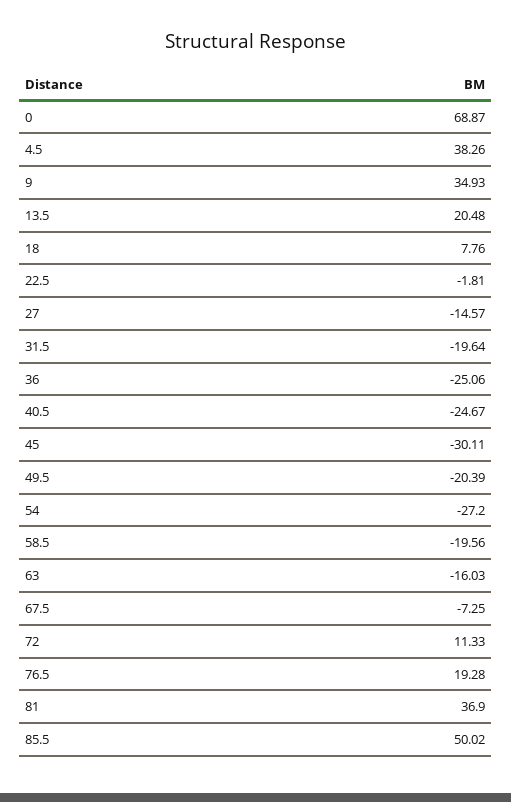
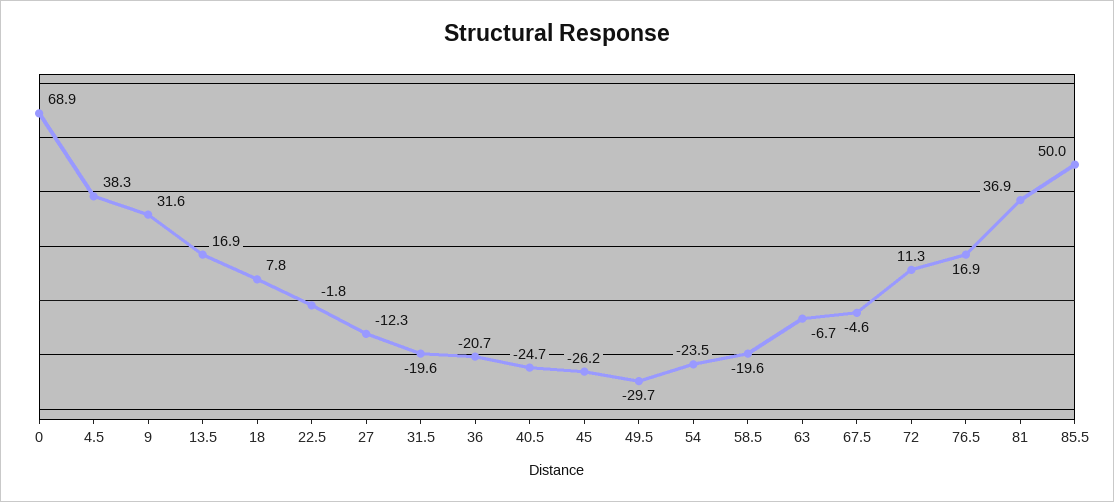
  {
    "0": 68.87,
    "4.5": 38.26,
-   "9": 34.93,
+   "9": 31.6,
-   "13.5": 20.48,
+   "13.5": 16.9,
    "18": 7.76,
    "22.5": -1.81,
-   "27": -14.57,
+   "27": -12.3,
    "31.5": -19.64,
-   "36": -25.06,
+   "36": -20.7,
    "40.5": -24.67,
-   "45": -30.11,
+   "45": -26.2,
-   "49.5": -20.39,
+   "49.5": -29.7,
-   "54": -27.2,
+   "54": -23.5,
    "58.5": -19.56,
-   "63": -16.03,
+   "63": -6.7,
-   "67.5": -7.25,
+   "67.5": -4.6,
    "72": 11.33,
-   "76.5": 19.28,
+   "76.5": 16.9,
    "81": 36.9,
    "85.5": 50.02
  }

